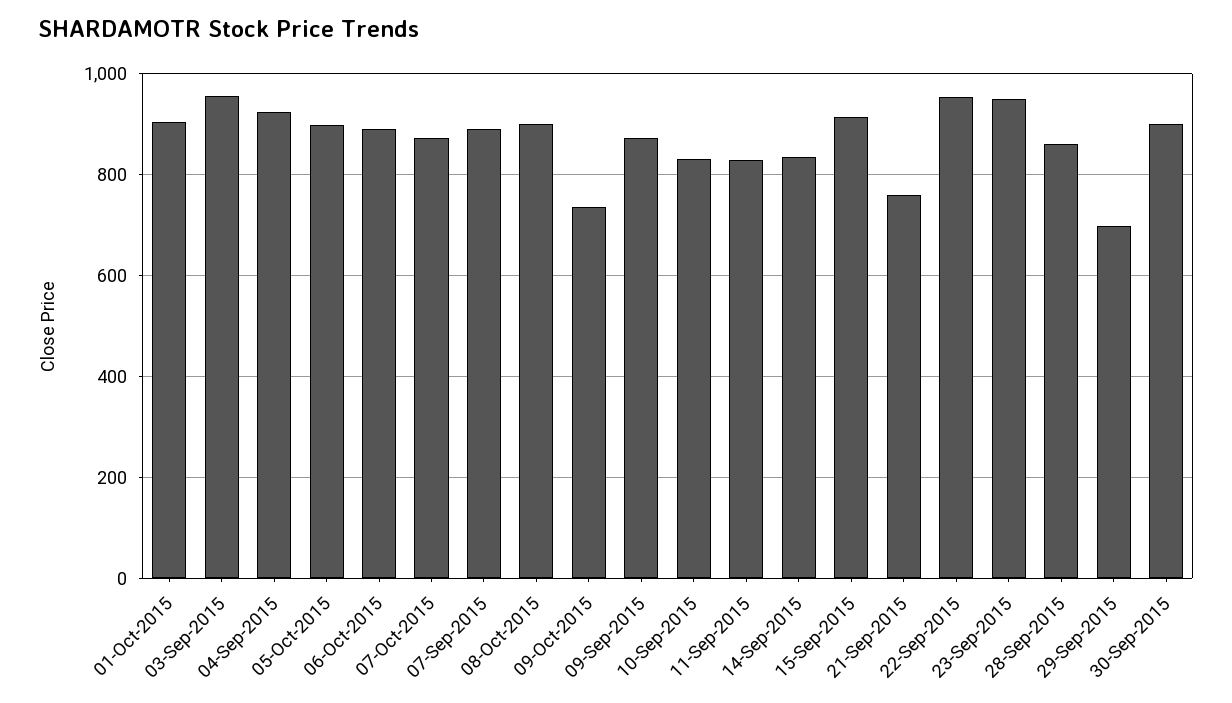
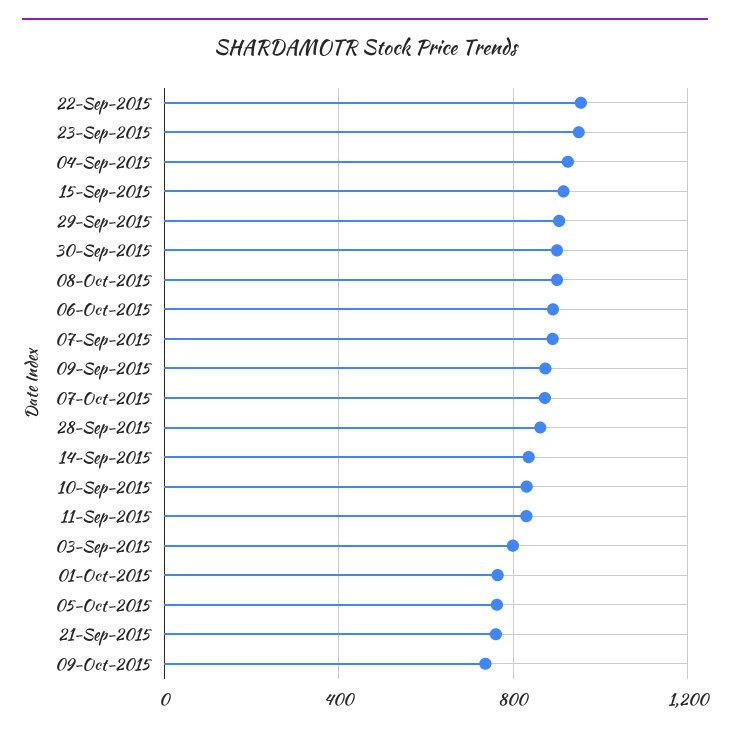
  {
-   "01-Oct-2015": 900,
+   "01-Oct-2015": 750,
-   "03-Sep-2015": 960,
+   "03-Sep-2015": 800,
    "04-Sep-2015": 920,
-   "05-Oct-2015": 900,
+   "05-Oct-2015": 750,
    "06-Oct-2015": 900,
    "07-Oct-2015": 880,
    "07-Sep-2015": 900,
    "08-Oct-2015": 900,
    "09-Oct-2015": 740,
    "09-Sep-2015": 880,
    "10-Sep-2015": 840,
    "11-Sep-2015": 840,
    "14-Sep-2015": 840,
    "15-Sep-2015": 920,
    "21-Sep-2015": 760,
    "22-Sep-2015": 960,
    "23-Sep-2015": 960,
    "28-Sep-2015": 860,
-   "29-Sep-2015": 700,
+   "29-Sep-2015": 900,
    "30-Sep-2015": 900
  }

